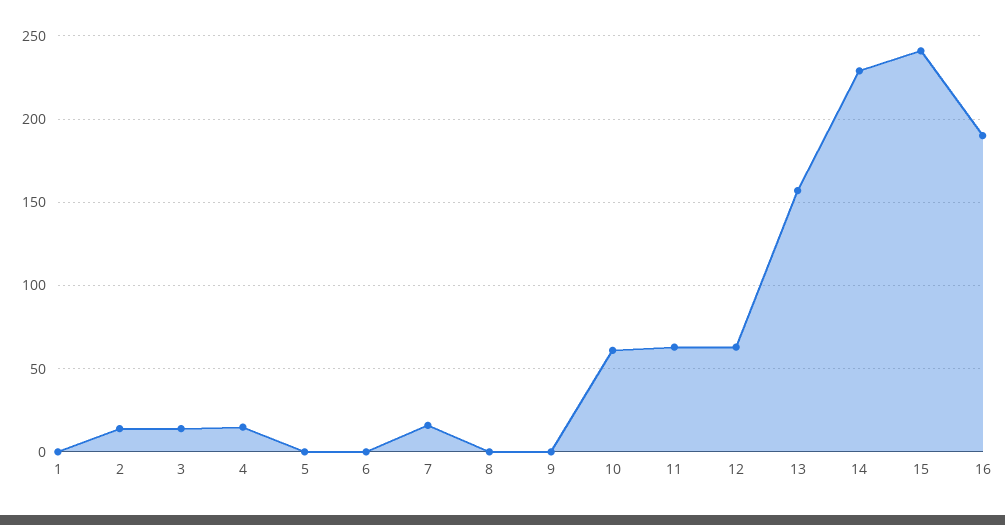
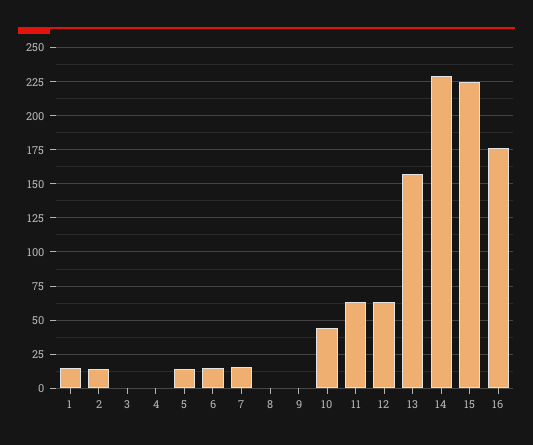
  {
-   "1": 0,
+   "1": 15,
    "2": 15,
-   "3": 15,
+   "3": 0,
-   "4": 15,
+   "4": 0,
-   "5": 0,
+   "5": 15,
-   "6": 0,
+   "6": 15,
    "7": 15,
    "8": 0,
    "9": 0,
-   "10": 60,
+   "10": 45,
    "11": 65,
    "12": 65,
    "13": 155,
    "14": 230,
-   "15": 240,
+   "15": 225,
-   "16": 190
+   "16": 175
  }

